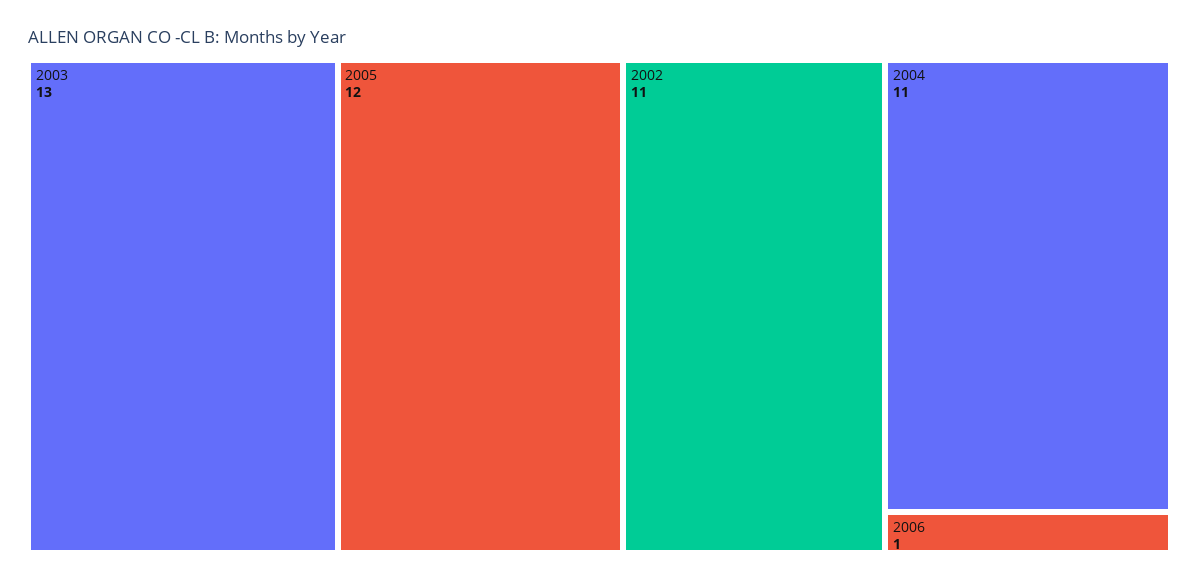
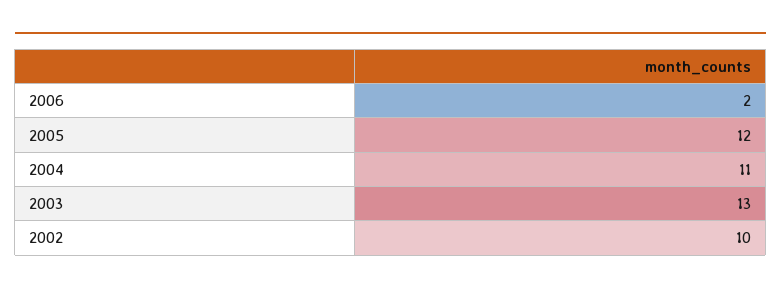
  {
    "2003": 13,
    "2005": 12,
-   "2002": 11,
+   "2002": 10,
    "2004": 11,
-   "2006": 1
+   "2006": 2
  }

